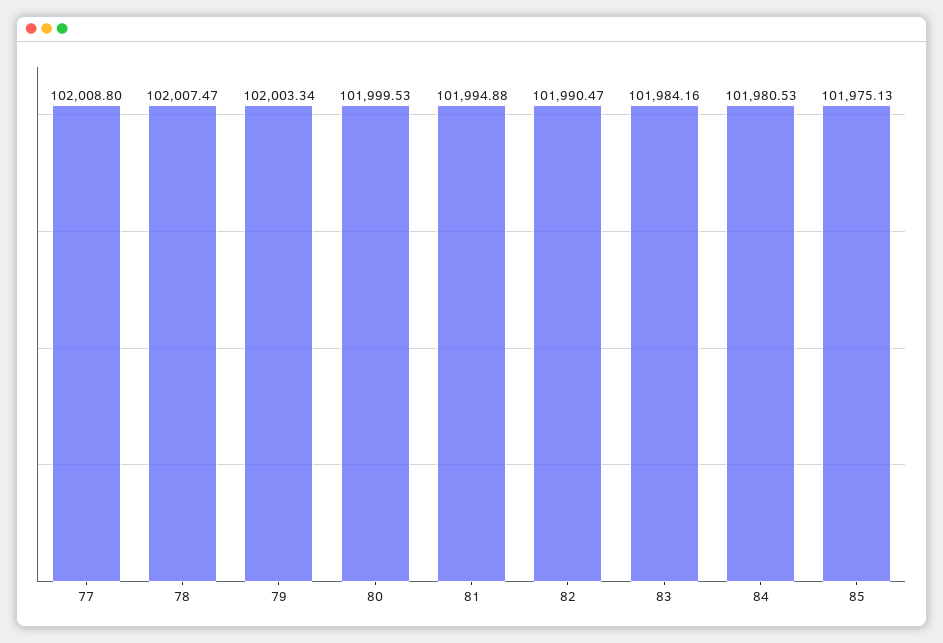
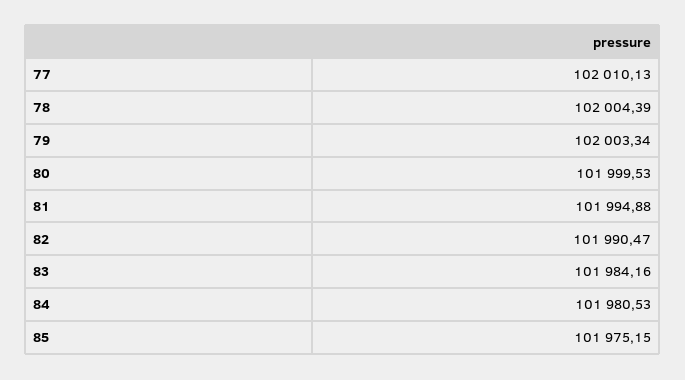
  {
-   "77": 102008.8,
+   "77": 102010.13,
-   "78": 102007.47,
+   "78": 102004.39,
    "79": 102003.34,
    "80": 101999.53,
    "81": 101994.88,
    "82": 101990.47,
    "83": 101984.16,
    "84": 101980.53,
-   "85": 101975.13
+   "85": 101975.15
  }

